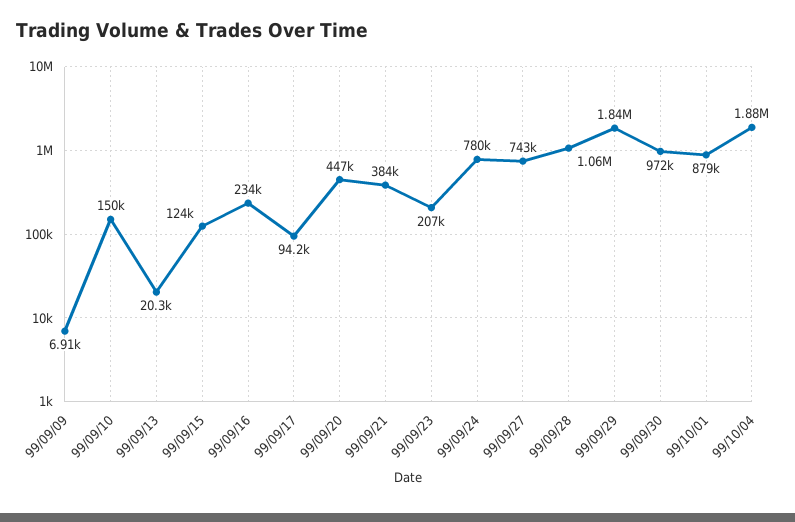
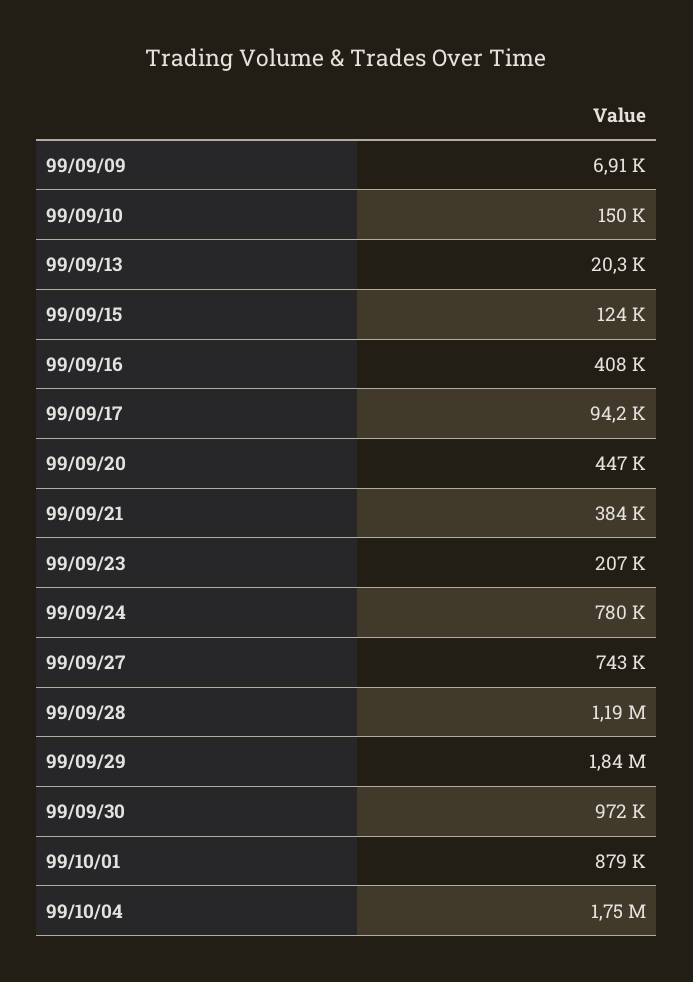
  {
    "99/09/09": 6910,
    "99/09/10": 150000,
    "99/09/13": 20300,
    "99/09/15": 124000,
-   "99/09/16": 234000,
+   "99/09/16": 408000,
    "99/09/17": 94200,
    "99/09/20": 447000,
    "99/09/21": 384000,
    "99/09/23": 207000,
    "99/09/24": 780000,
    "99/09/27": 743000,
-   "99/09/28": 1060000,
+   "99/09/28": 1190000,
    "99/09/29": 1840000,
    "99/09/30": 972000,
    "99/10/01": 879000,
-   "99/10/04": 1880000
+   "99/10/04": 1750000
  }

